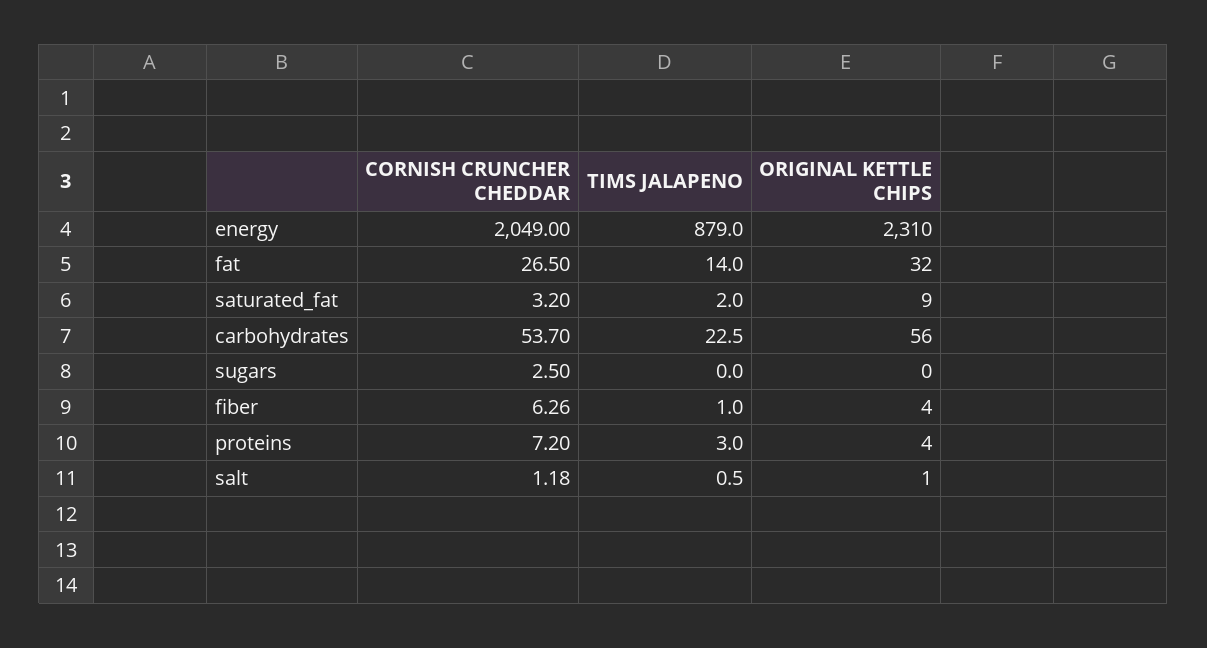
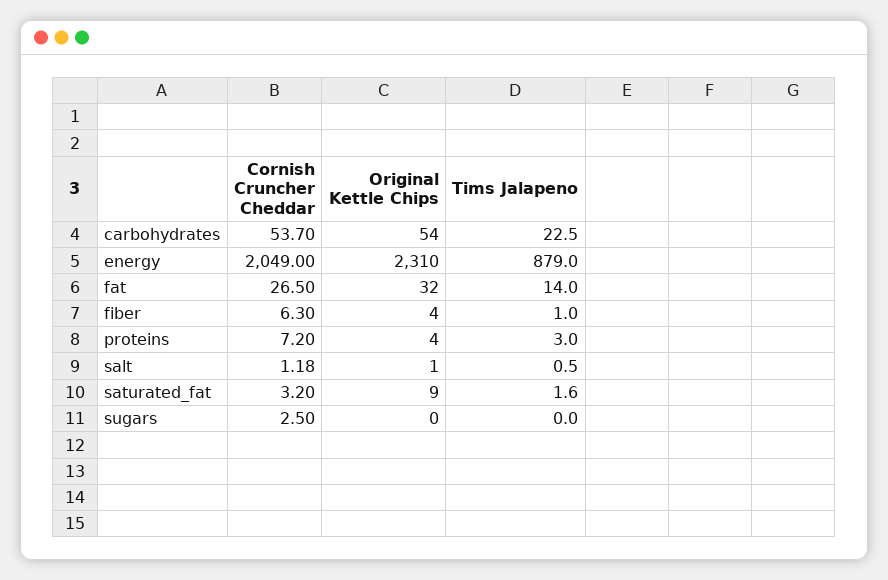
  {
    "CORNISH CRUNCHER CHEDDAR": {
      "energy": 2049,
      "fat": 26.5,
      "saturated_fat": 3.2,
      "carbohydrates": 53.7,
      "sugars": 2.5,
-     "fiber": 6.26,
+     "fiber": 6.3,
      "proteins": 7.2,
      "salt": 1.18
    },
    "TIMS JALAPENO": {
      "energy": 879,
      "fat": 14,
-     "saturated_fat": 2,
+     "saturated_fat": 1.6,
      "carbohydrates": 22.5,
      "sugars": 0,
      "fiber": 1,
      "proteins": 3,
      "salt": 0.5
    },
    "ORIGINAL KETTLE CHIPS": {
      "energy": 2310,
      "fat": 32,
      "saturated_fat": 9,
-     "carbohydrates": 56,
+     "carbohydrates": 54,
      "sugars": 0,
      "fiber": 4,
      "proteins": 4,
      "salt": 1
    }
  }

